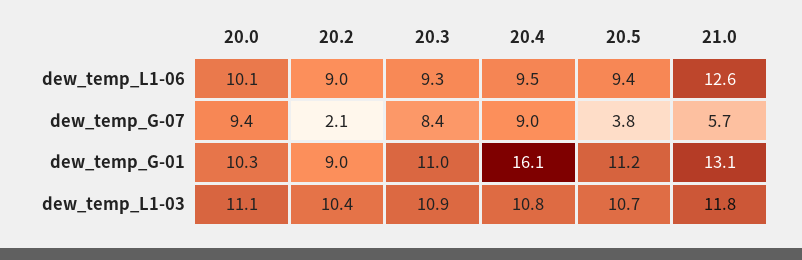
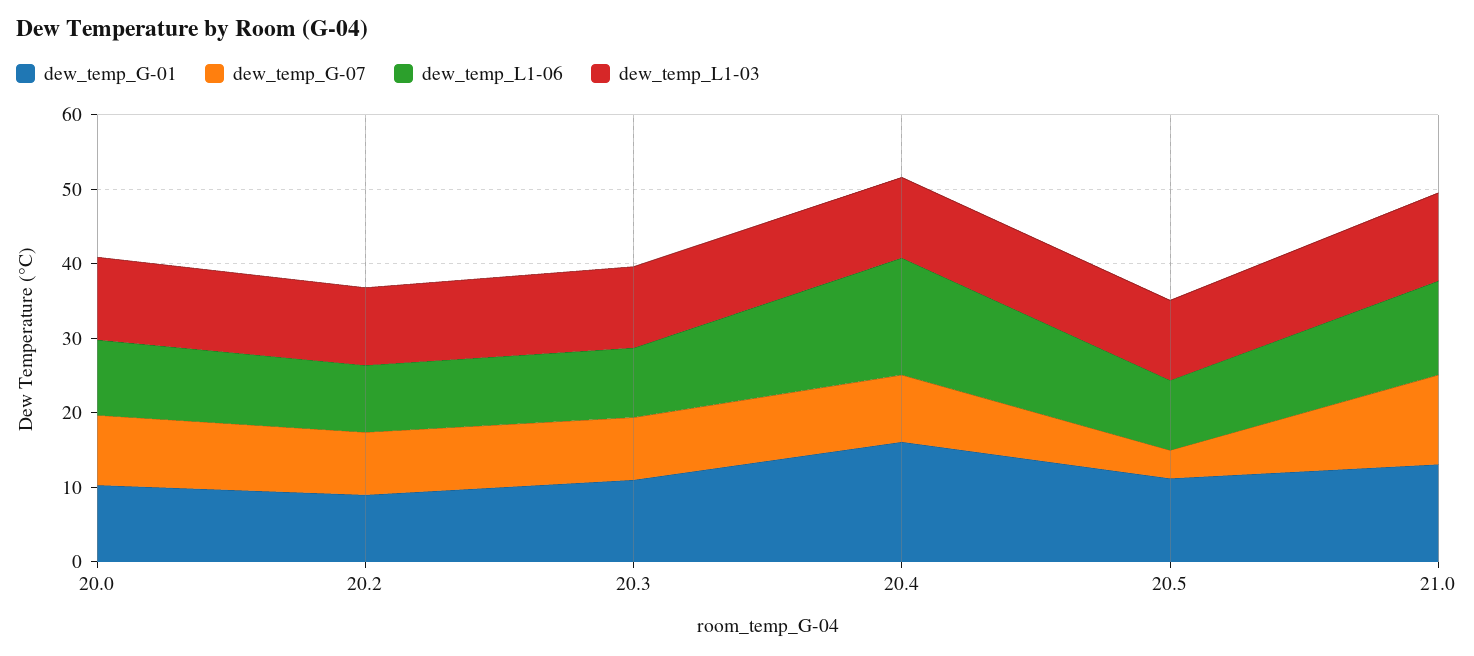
  {
    "dew_temp_L1-06": {
      "20.0": 10.1,
      "20.2": 9,
      "20.3": 9.3,
-     "20.4": 9.5,
+     "20.4": 16,
      "20.5": 9.4,
      "21.0": 12.6
    },
    "dew_temp_G-07": {
      "20.0": 9.4,
-     "20.2": 2.1,
+     "20.2": 8,
      "20.3": 8.4,
      "20.4": 9,
      "20.5": 3.8,
-     "21.0": 5.7
+     "21.0": 12
    },
    "dew_temp_G-01": {
      "20.0": 10.3,
      "20.2": 9,
      "20.3": 11,
      "20.4": 16.1,
      "20.5": 11.2,
      "21.0": 13.1
    },
    "dew_temp_L1-03": {
      "20.0": 11.1,
      "20.2": 10.4,
      "20.3": 10.9,
      "20.4": 10.8,
      "20.5": 10.7,
      "21.0": 11.8
    }
  }

